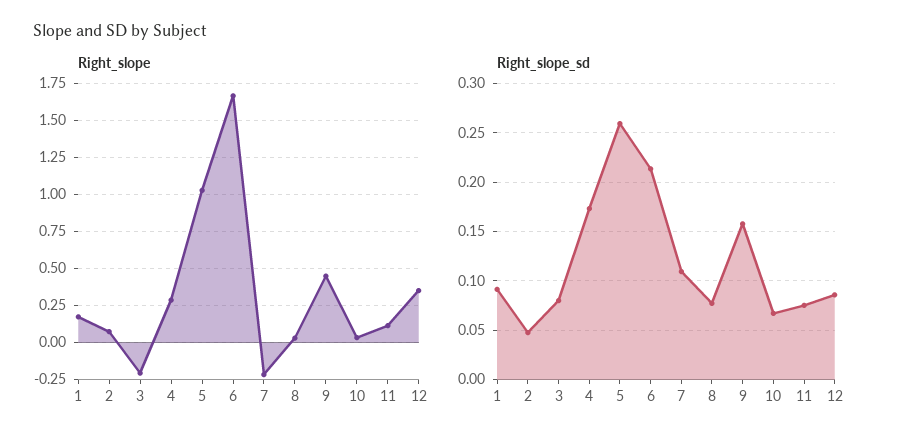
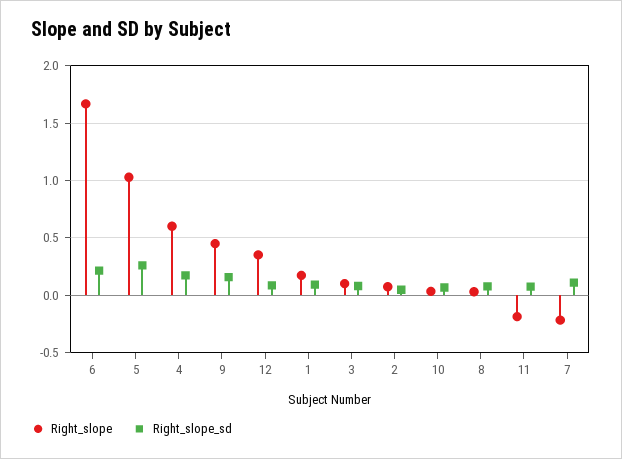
  {
    "Right_slope": {
      "1": 0.15,
      "2": 0.05,
-     "3": -0.2,
+     "3": 0.1,
-     "4": 0.3,
+     "4": 0.6,
      "5": 1.05,
      "6": 1.65,
      "7": -0.2,
      "8": 0.05,
      "9": 0.45,
      "10": 0.05,
-     "11": 0.1,
+     "11": -0.2,
      "12": 0.35
    },
    "Right_slope_sd": {
      "1": 0.09,
      "2": 0.05,
      "3": 0.08,
      "4": 0.17,
      "5": 0.26,
      "6": 0.21,
      "7": 0.11,
      "8": 0.08,
      "9": 0.16,
      "10": 0.07,
      "11": 0.08,
      "12": 0.09
    }
  }

